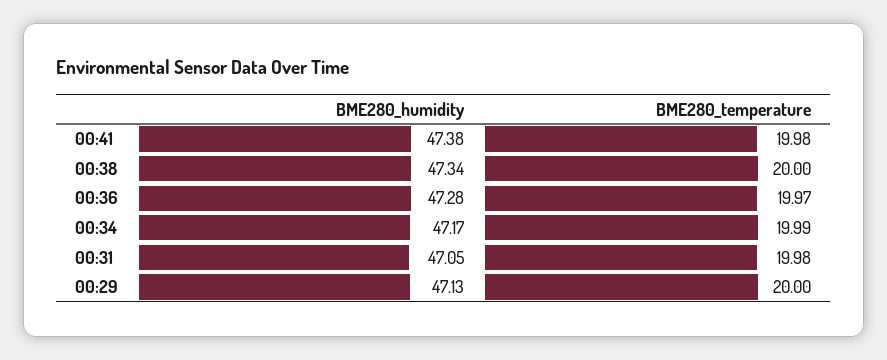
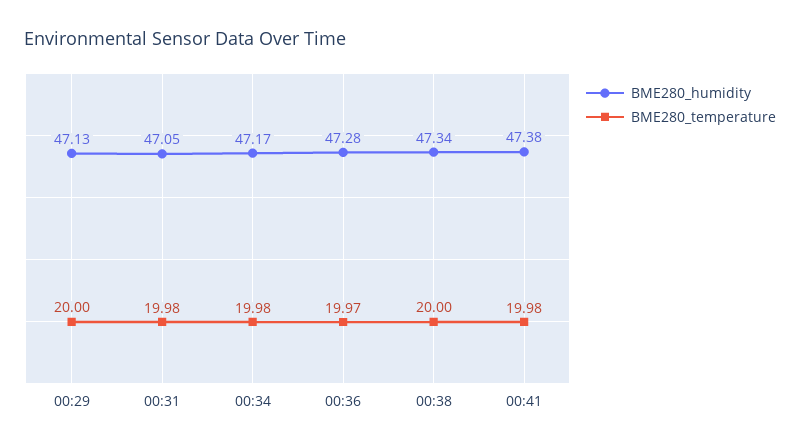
  {
    "BME280_humidity": {
      "00:41": 47.38,
      "00:38": 47.34,
      "00:36": 47.28,
      "00:34": 47.17,
      "00:31": 47.05,
      "00:29": 47.13
    },
    "BME280_temperature": {
      "00:41": 19.98,
      "00:38": 20,
      "00:36": 19.97,
-     "00:34": 19.99,
+     "00:34": 19.98,
      "00:31": 19.98,
      "00:29": 20
    }
  }

